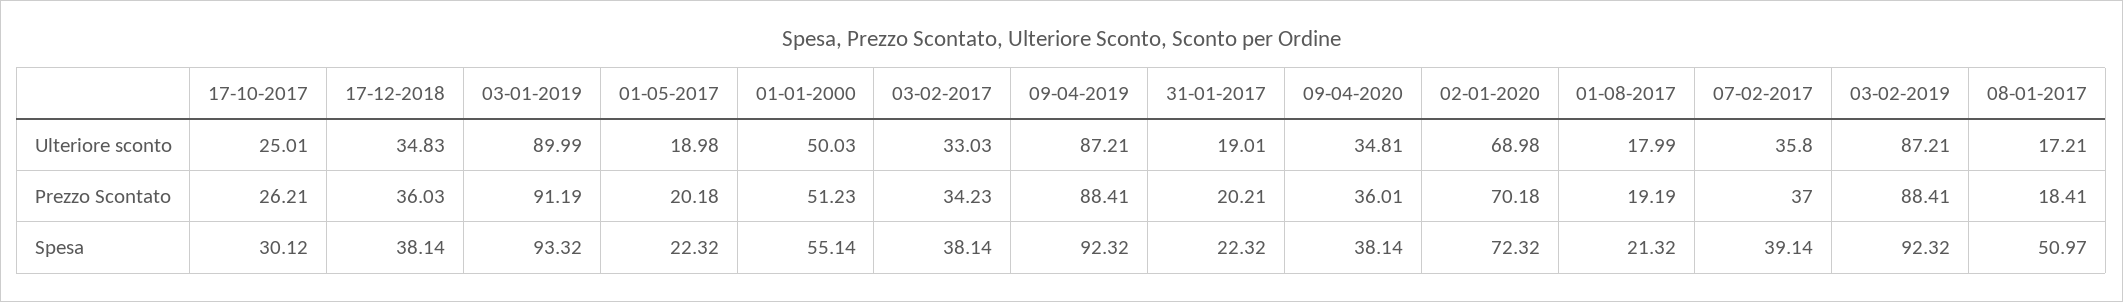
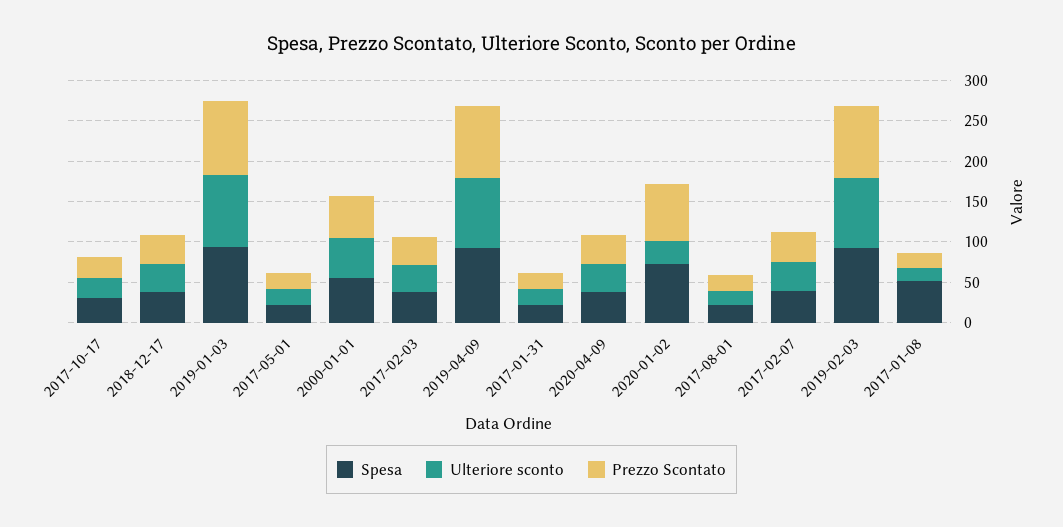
  {
    "Ulteriore sconto": {
      "17-10-2017": 25.01,
      "17-12-2018": 34.83,
      "03-01-2019": 89.99,
      "01-05-2017": 18.98,
      "01-01-2000": 50.03,
      "03-02-2017": 33.03,
      "09-04-2019": 87.21,
      "31-01-2017": 19.01,
      "09-04-2020": 34.81,
-     "02-01-2020": 68.98,
+     "02-01-2020": 30,
      "01-08-2017": 17.99,
      "07-02-2017": 35.8,
      "03-02-2019": 87.21,
      "08-01-2017": 17.21
    },
    "Prezzo Scontato": {
      "17-10-2017": 26.21,
      "17-12-2018": 36.03,
      "03-01-2019": 91.19,
      "01-05-2017": 20.18,
      "01-01-2000": 51.23,
      "03-02-2017": 34.23,
      "09-04-2019": 88.41,
      "31-01-2017": 20.21,
      "09-04-2020": 36.01,
      "02-01-2020": 70.18,
      "01-08-2017": 19.19,
      "07-02-2017": 37,
      "03-02-2019": 88.41,
      "08-01-2017": 18.41
    },
    "Spesa": {
      "17-10-2017": 30.12,
      "17-12-2018": 38.14,
      "03-01-2019": 93.32,
      "01-05-2017": 22.32,
      "01-01-2000": 55.14,
      "03-02-2017": 38.14,
      "09-04-2019": 92.32,
      "31-01-2017": 22.32,
      "09-04-2020": 38.14,
      "02-01-2020": 72.32,
      "01-08-2017": 21.32,
      "07-02-2017": 39.14,
      "03-02-2019": 92.32,
      "08-01-2017": 50.97
    }
  }

